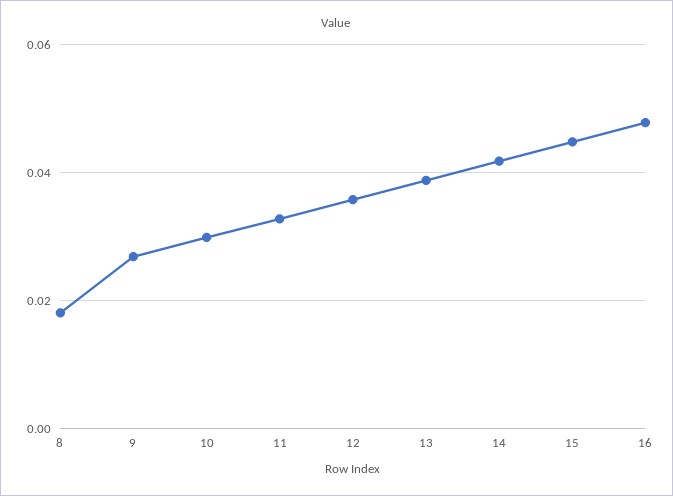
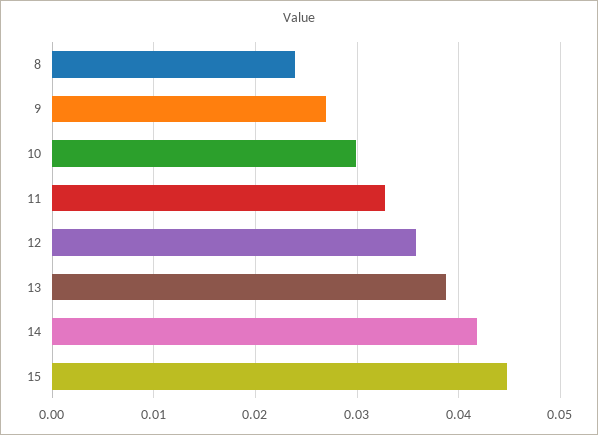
  {
-   "8": 0.018,
+   "8": 0.024,
    "9": 0.027,
    "10": 0.03,
    "11": 0.033,
    "12": 0.036,
    "13": 0.039,
    "14": 0.042,
-   "15": 0.045,
+   "15": 0.045
-   "16": 0.048
  }

